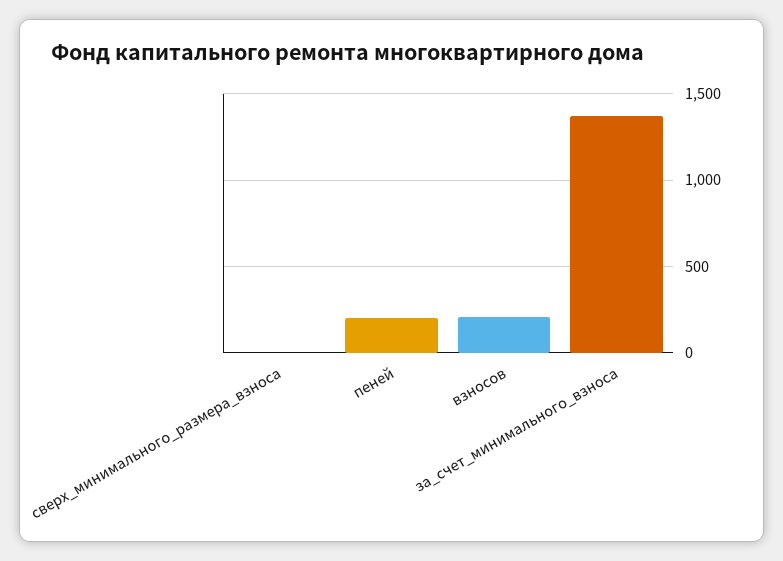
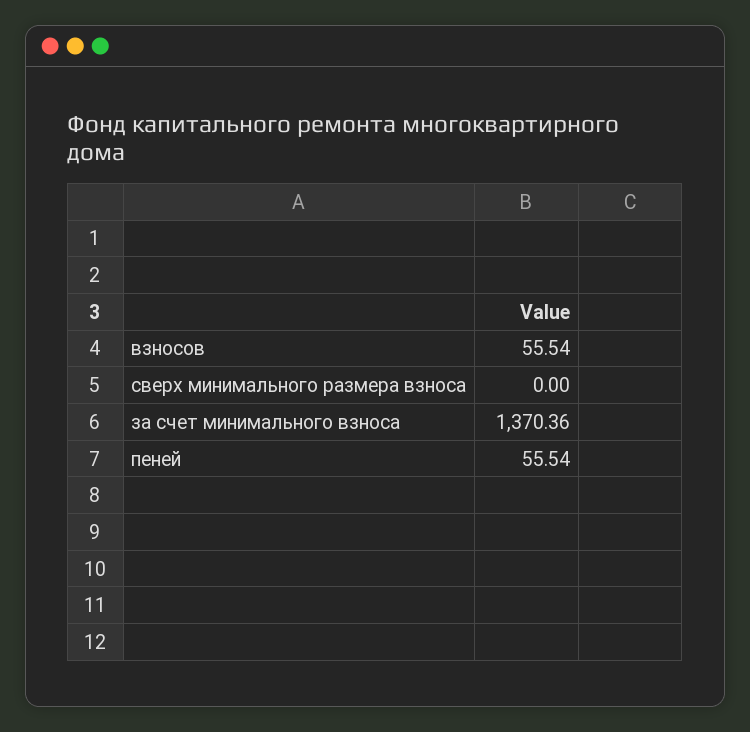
  {
    "сверх_минимального_размера_взноса": 0,
-   "пеней": 200,
+   "пеней": 55.54,
-   "взносов": 200,
+   "взносов": 55.54,
    "за_счет_минимального_взноса": 1370.36
  }

